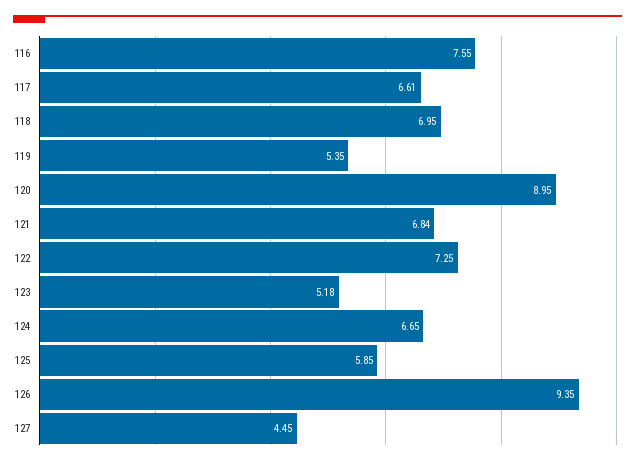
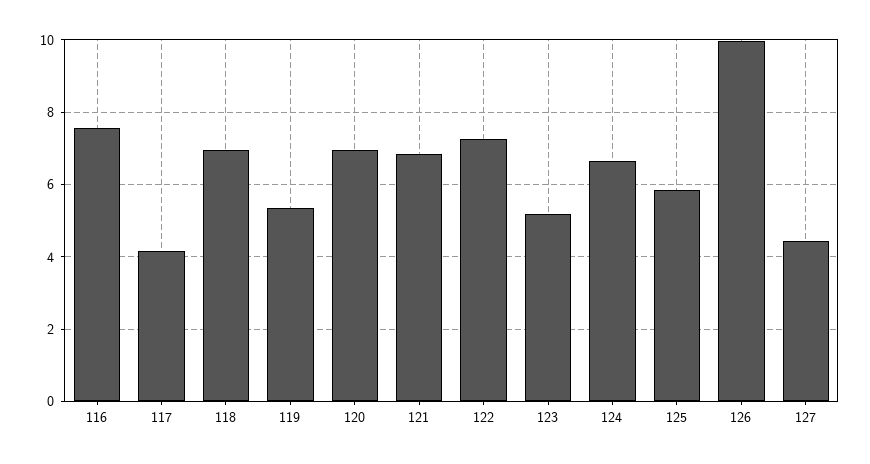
  {
    "116": 7.55,
-   "117": 6.61,
+   "117": 4.2,
    "118": 6.95,
    "119": 5.35,
-   "120": 8.95,
+   "120": 7,
    "121": 6.84,
    "122": 7.25,
    "123": 5.18,
    "124": 6.65,
    "125": 5.85,
-   "126": 9.35,
+   "126": 10,
    "127": 4.45
  }

